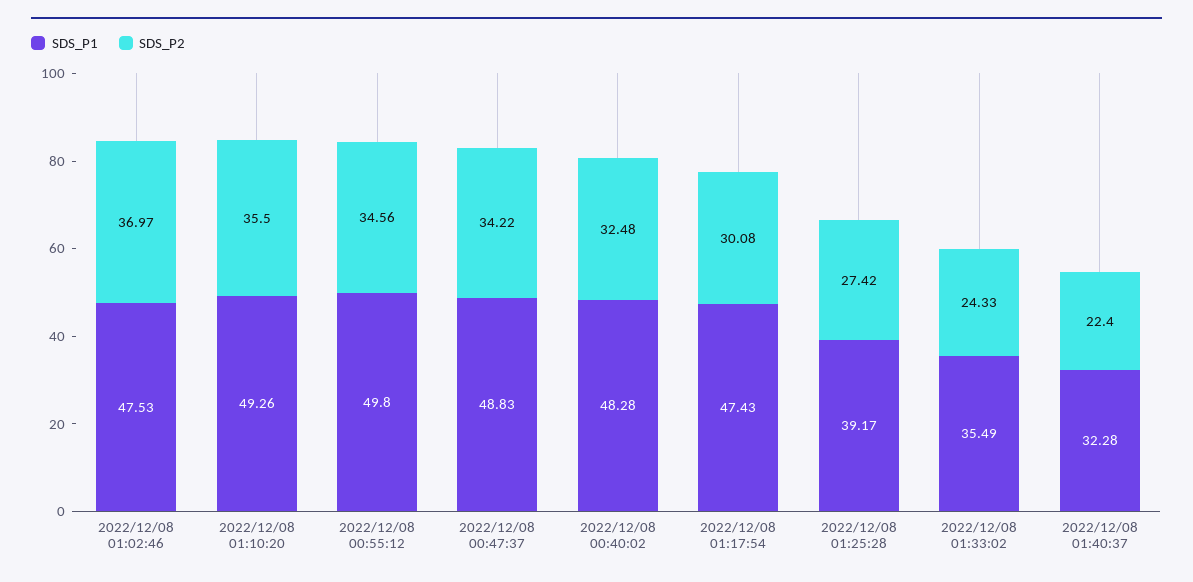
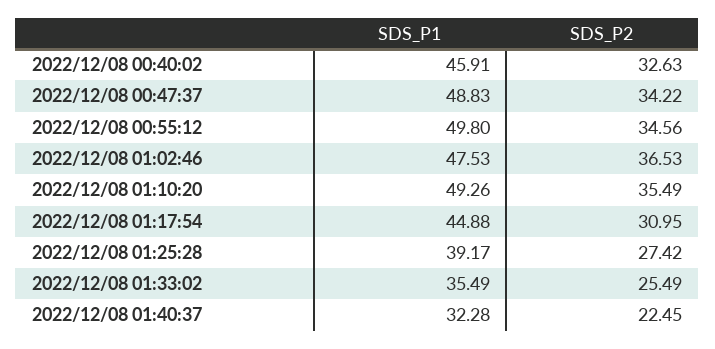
  {
    "SDS_P1": {
      "2022/12/08 01:02:46": 47.53,
      "2022/12/08 01:10:20": 49.26,
      "2022/12/08 00:55:12": 49.8,
      "2022/12/08 00:47:37": 48.83,
-     "2022/12/08 00:40:02": 48.28,
+     "2022/12/08 00:40:02": 45.91,
-     "2022/12/08 01:17:54": 47.43,
+     "2022/12/08 01:17:54": 44.88,
      "2022/12/08 01:25:28": 39.17,
      "2022/12/08 01:33:02": 35.49,
      "2022/12/08 01:40:37": 32.28
    },
    "SDS_P2": {
-     "2022/12/08 01:02:46": 36.97,
+     "2022/12/08 01:02:46": 36.53,
-     "2022/12/08 01:10:20": 35.5,
+     "2022/12/08 01:10:20": 35.49,
      "2022/12/08 00:55:12": 34.56,
      "2022/12/08 00:47:37": 34.22,
-     "2022/12/08 00:40:02": 32.48,
+     "2022/12/08 00:40:02": 32.63,
-     "2022/12/08 01:17:54": 30.08,
+     "2022/12/08 01:17:54": 30.95,
      "2022/12/08 01:25:28": 27.42,
-     "2022/12/08 01:33:02": 24.33,
+     "2022/12/08 01:33:02": 25.49,
-     "2022/12/08 01:40:37": 22.4
+     "2022/12/08 01:40:37": 22.45
    }
  }

